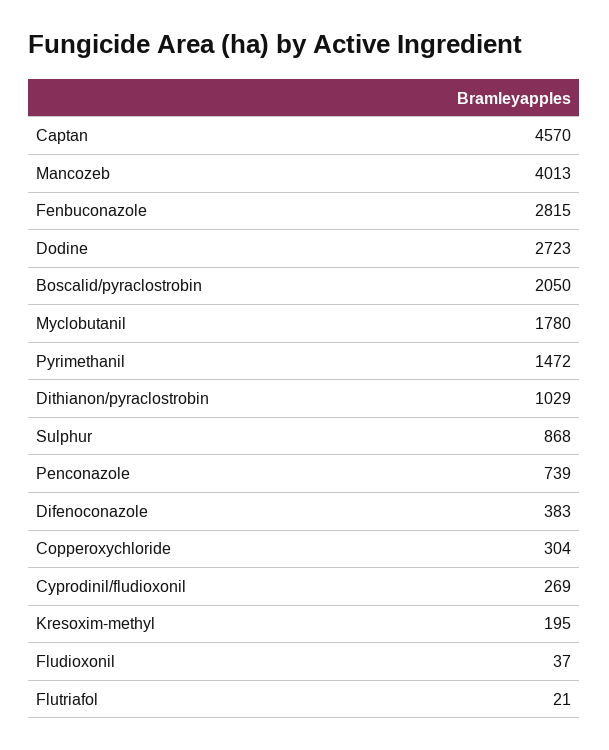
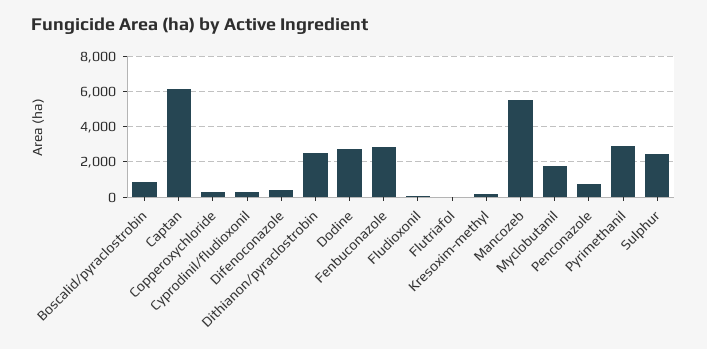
  {
-   "Captan": 4570,
+   "Captan": 6000,
-   "Mancozeb": 4013,
+   "Mancozeb": 5500,
    "Fenbuconazole": 2815,
    "Dodine": 2723,
-   "Boscalid/pyraclostrobin": 2050,
+   "Boscalid/pyraclostrobin": 1000,
    "Myclobutanil": 1780,
-   "Pyrimethanil": 1472,
+   "Pyrimethanil": 3000,
-   "Dithianon/pyraclostrobin": 1029,
+   "Dithianon/pyraclostrobin": 2500,
-   "Sulphur": 868,
+   "Sulphur": 2500,
    "Penconazole": 739,
    "Difenoconazole": 383,
    "Copperoxychloride": 304,
    "Cyprodinil/fludioxonil": 269,
    "Kresoxim-methyl": 195,
    "Fludioxonil": 37,
    "Flutriafol": 21
  }

